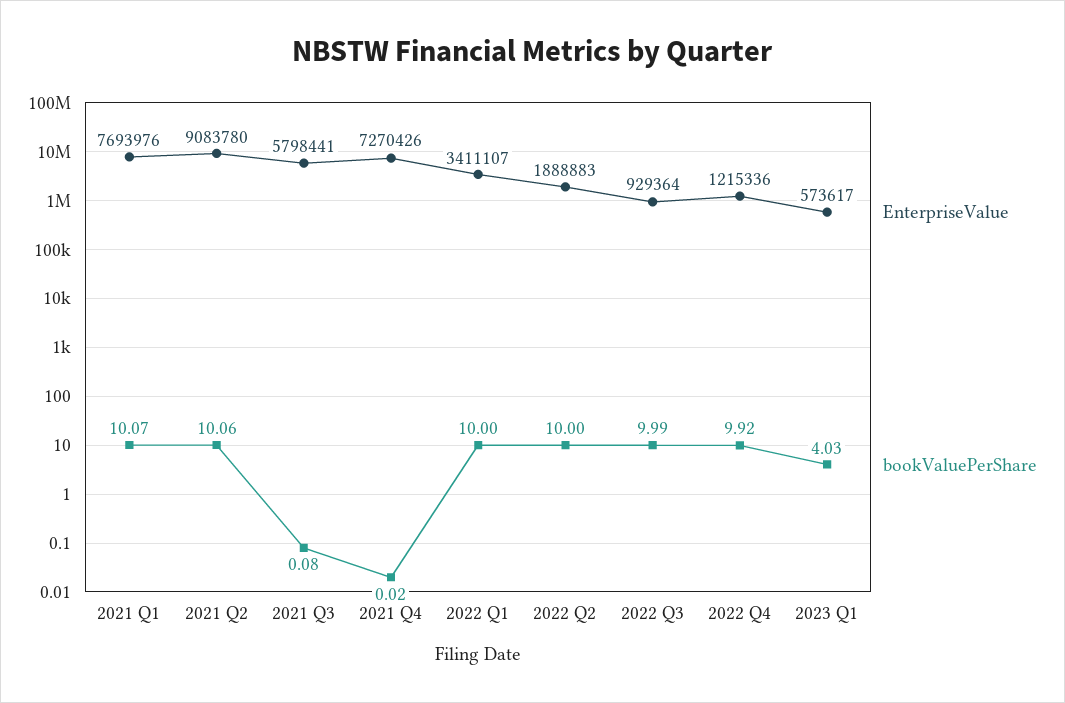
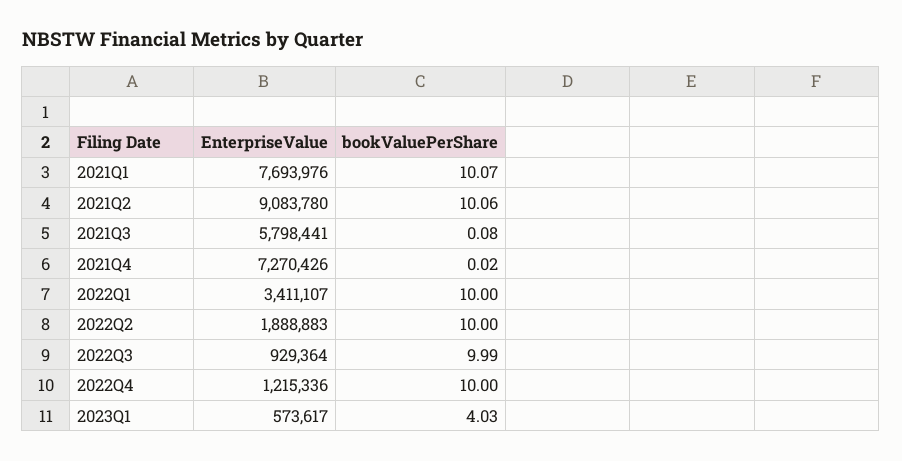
  {
    "EnterpriseValue": {
      "2021 Q1": 7693976,
      "2021 Q2": 9083780,
      "2021 Q3": 5798441,
      "2021 Q4": 7270426,
      "2022 Q1": 3411107,
      "2022 Q2": 1888883,
      "2022 Q3": 929364,
      "2022 Q4": 1215336,
      "2023 Q1": 573617
    },
    "bookValuePerShare": {
      "2021 Q1": 10.07,
      "2021 Q2": 10.06,
      "2021 Q3": 0.08,
      "2021 Q4": 0.02,
      "2022 Q1": 10,
      "2022 Q2": 10,
      "2022 Q3": 9.99,
-     "2022 Q4": 9.92,
+     "2022 Q4": 10,
      "2023 Q1": 4.03
    }
  }

